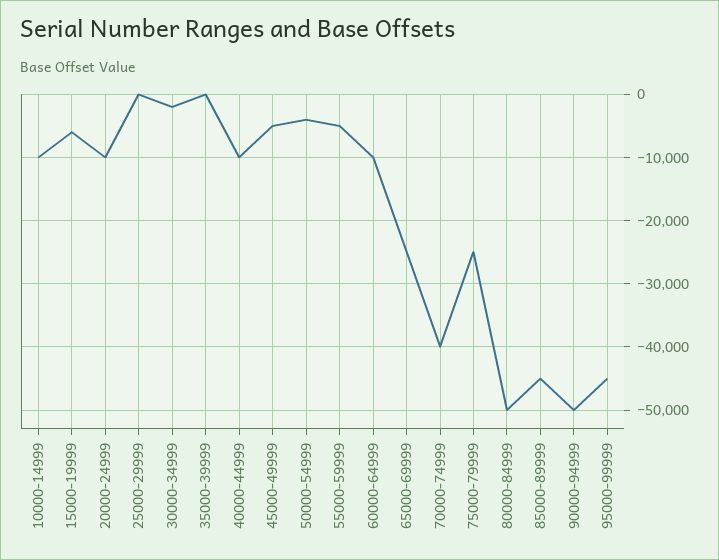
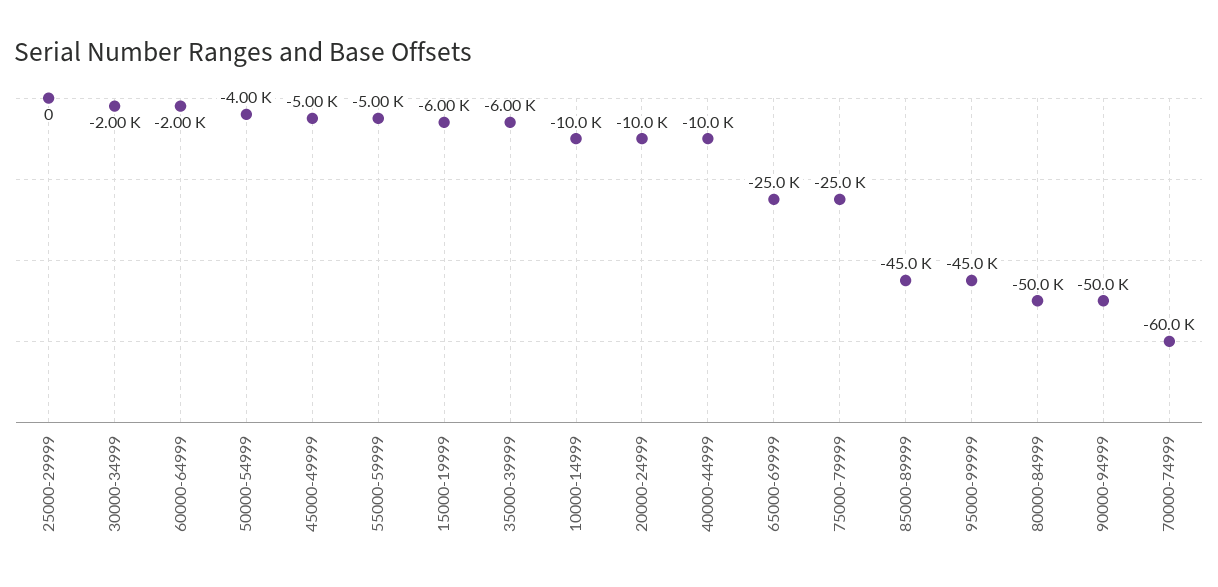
  {
    "10000-14999": -10000,
    "15000-19999": -6000,
    "20000-24999": -10000,
    "25000-29999": 0,
    "30000-34999": -2000,
-   "35000-39999": 0,
+   "35000-39999": -6000,
    "40000-44999": -10000,
    "45000-49999": -5000,
    "50000-54999": -4000,
    "55000-59999": -5000,
-   "60000-64999": -10000,
+   "60000-64999": -2000,
    "65000-69999": -25000,
-   "70000-74999": -40000,
+   "70000-74999": -60000,
    "75000-79999": -25000,
    "80000-84999": -50000,
    "85000-89999": -45000,
    "90000-94999": -50000,
    "95000-99999": -45000
  }

